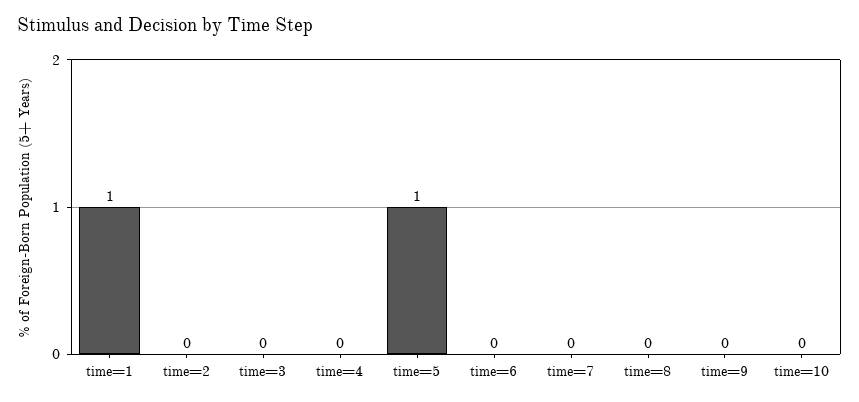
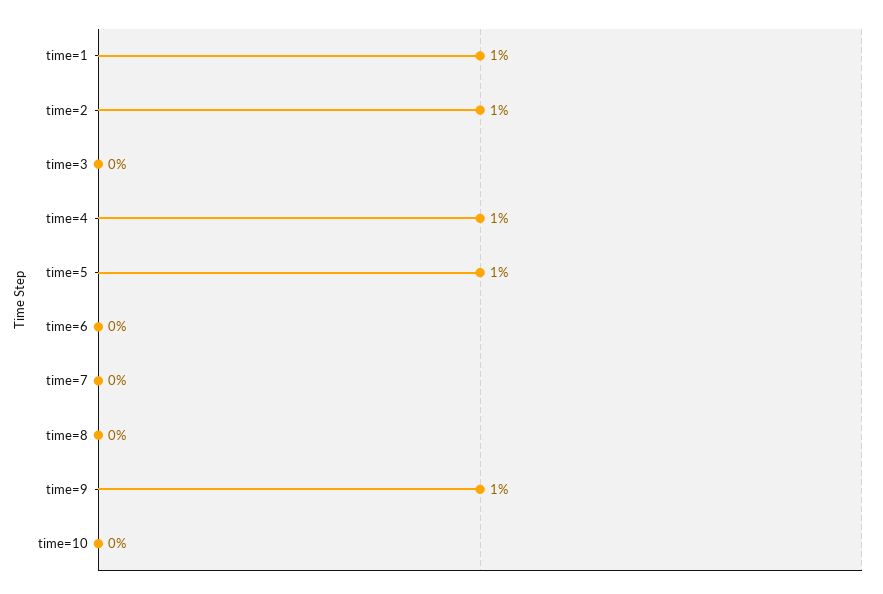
  {
    "time=1": 1,
-   "time=2": 0,
+   "time=2": 1,
    "time=3": 0,
-   "time=4": 0,
+   "time=4": 1,
    "time=5": 1,
    "time=6": 0,
    "time=7": 0,
    "time=8": 0,
-   "time=9": 0,
+   "time=9": 1,
    "time=10": 0
  }

